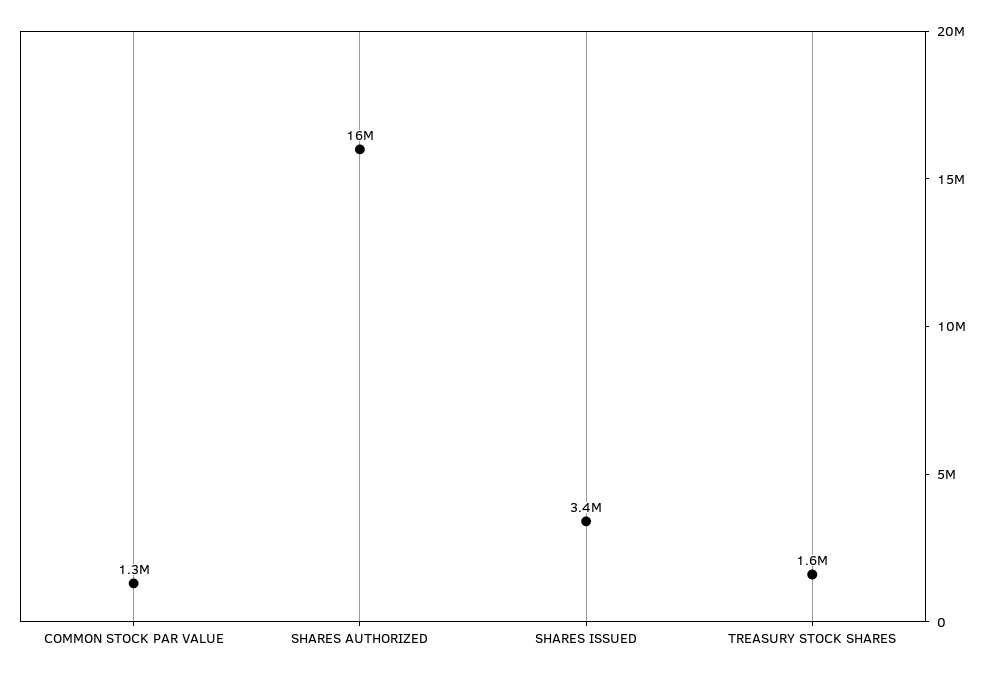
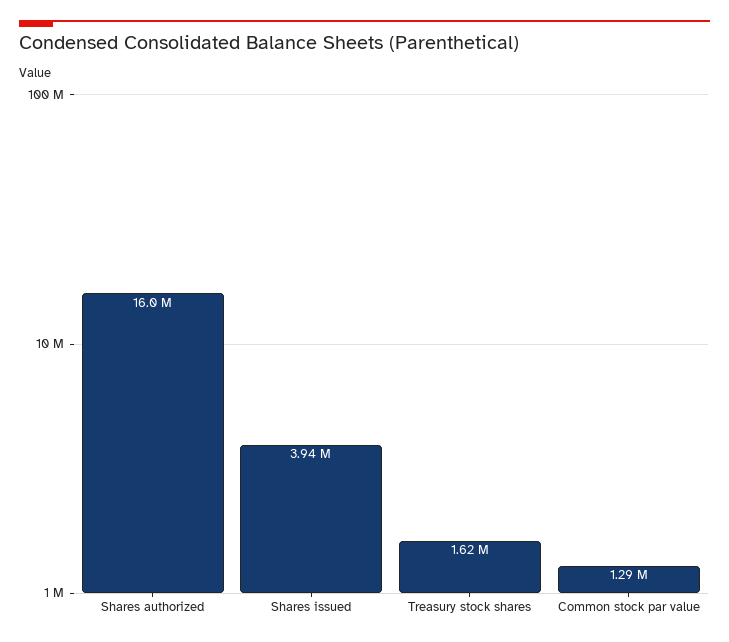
  {
    "COMMON STOCK PAR VALUE": 1290000,
    "SHARES AUTHORIZED": 16000000,
-   "SHARES ISSUED": 3400000,
+   "SHARES ISSUED": 3940000,
    "TREASURY STOCK SHARES": 1620000
  }

